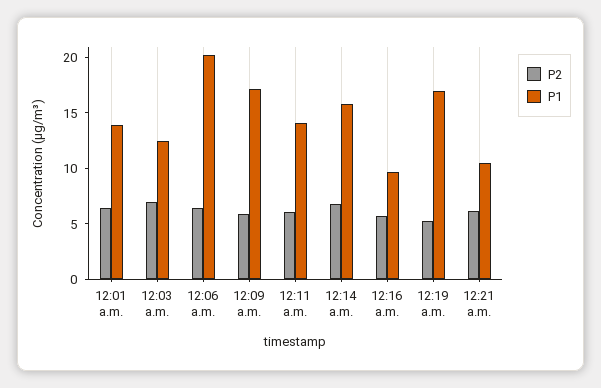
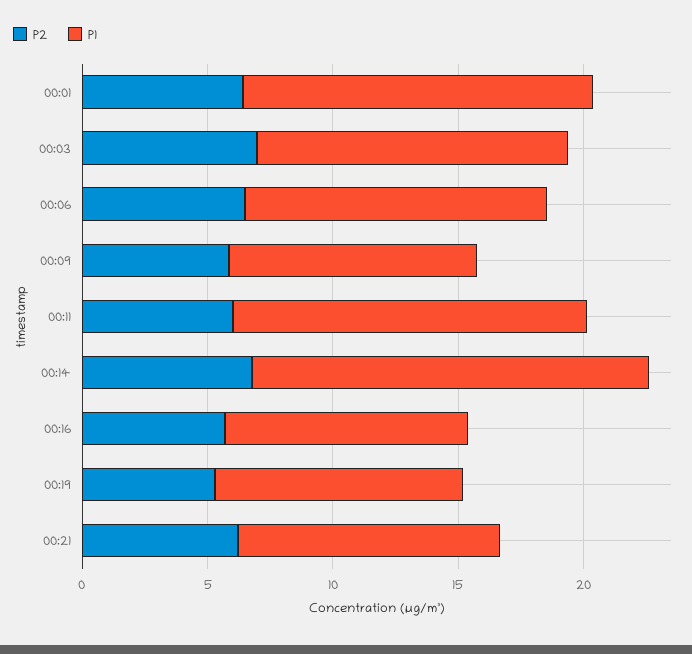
  {
    "P2": {
      "12:01 a.m.": 6,
      "12:03 a.m.": 7,
      "12:06 a.m.": 6,
      "12:09 a.m.": 6,
      "12:11 a.m.": 6,
      "12:14 a.m.": 7,
      "12:16 a.m.": 6,
      "12:19 a.m.": 5,
      "12:21 a.m.": 6
    },
    "P1": {
      "12:01 a.m.": 14,
      "12:03 a.m.": 12,
-     "12:06 a.m.": 20,
+     "12:06 a.m.": 12,
-     "12:09 a.m.": 17,
+     "12:09 a.m.": 10,
      "12:11 a.m.": 14,
      "12:14 a.m.": 16,
      "12:16 a.m.": 10,
-     "12:19 a.m.": 17,
+     "12:19 a.m.": 10,
      "12:21 a.m.": 10
    }
  }

